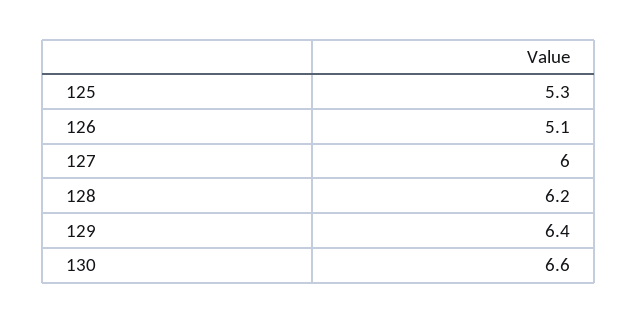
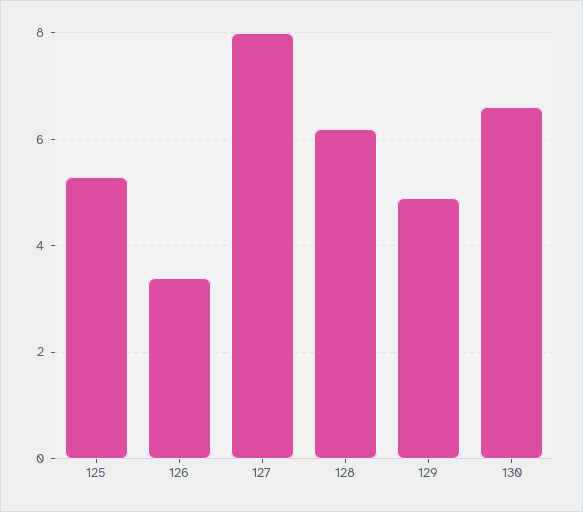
  {
    "125": 5.3,
-   "126": 5.1,
+   "126": 3.5,
-   "127": 6,
+   "127": 8,
    "128": 6.2,
-   "129": 6.4,
+   "129": 5,
    "130": 6.6
  }

